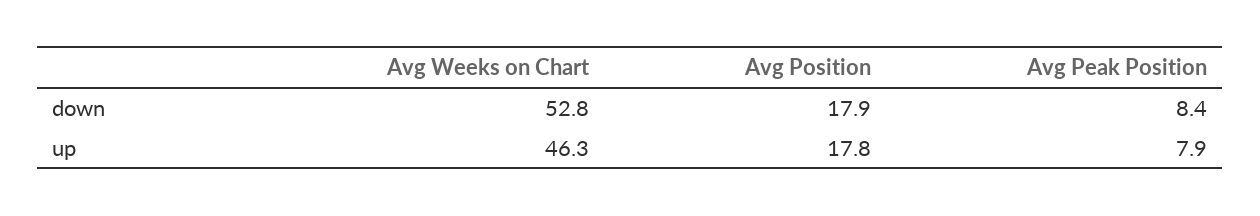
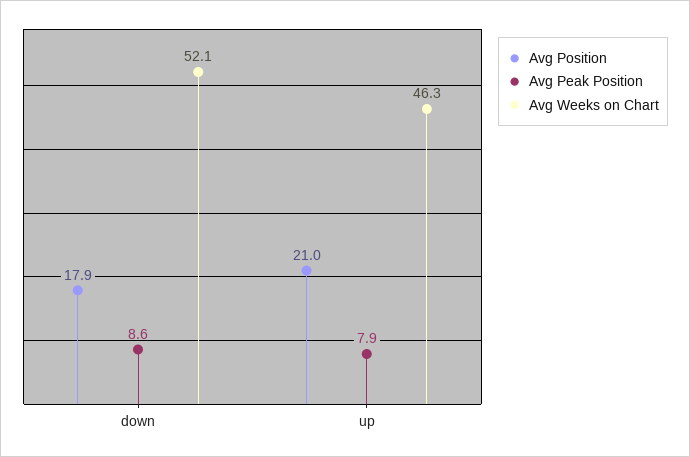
  {
    "Avg Weeks on Chart": {
-     "down": 52.8,
+     "down": 52.1,
      "up": 46.3
    },
    "Avg Position": {
      "down": 17.9,
-     "up": 17.8
+     "up": 21
    },
    "Avg Peak Position": {
-     "down": 8.4,
+     "down": 8.6,
      "up": 7.9
    }
  }

